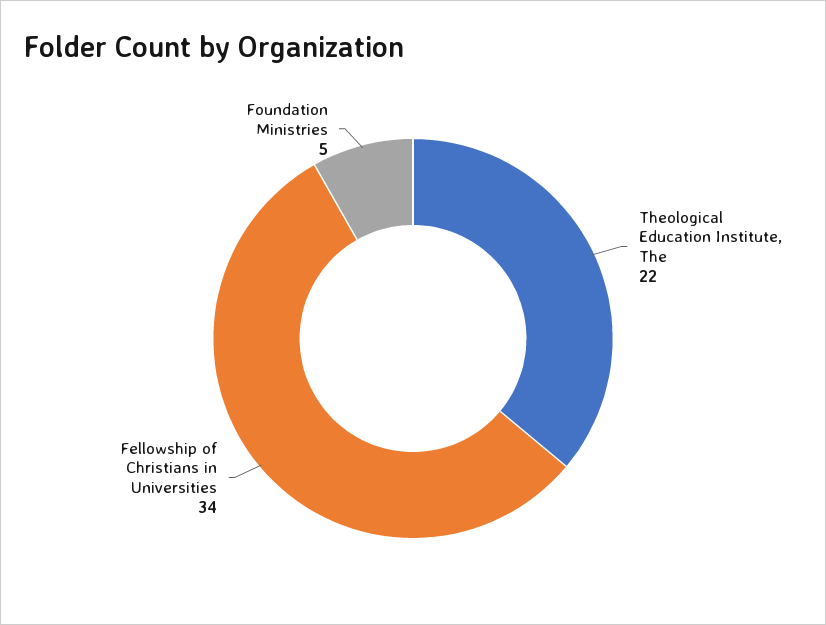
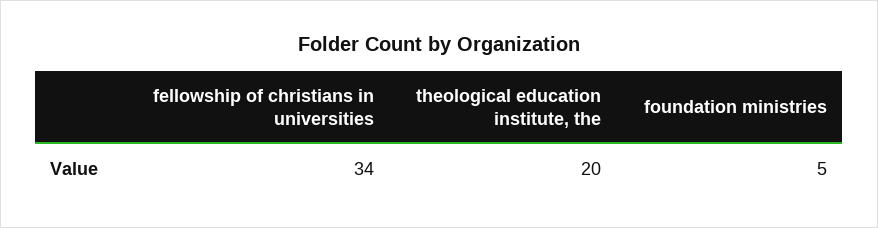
  {
-   "Theological Education Institute, The": 22,
+   "Theological Education Institute, The": 20,
    "Fellowship of Christians in Universities": 34,
    "Foundation Ministries": 5
  }

